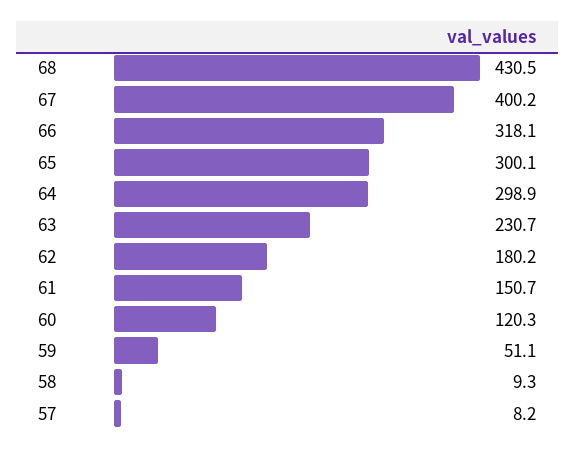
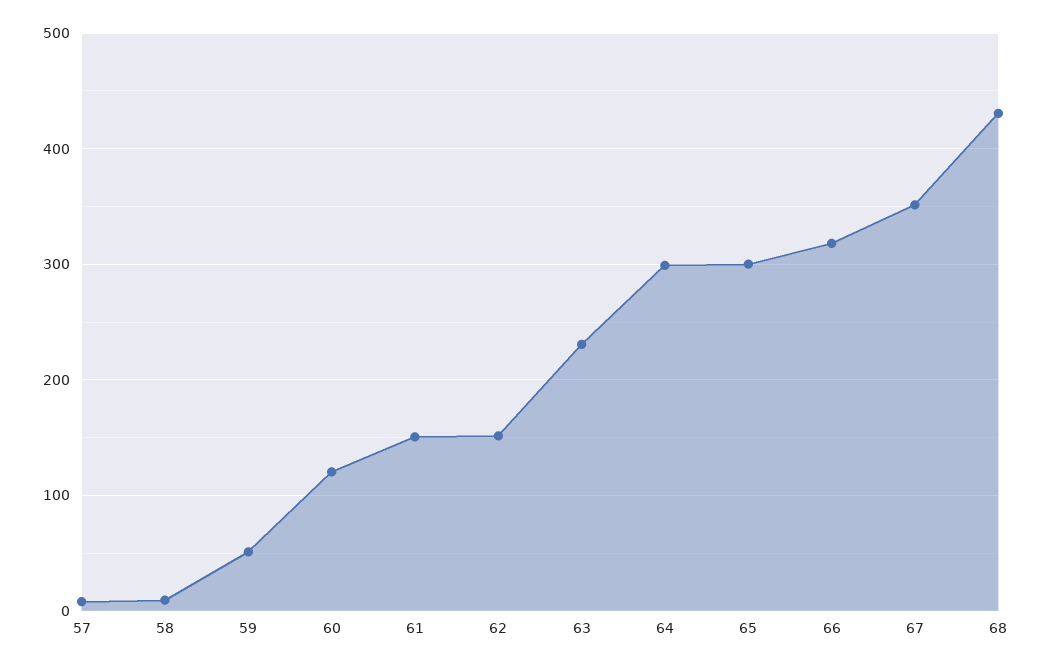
  {
    "68": 430.5,
-   "67": 400.2,
+   "67": 350,
    "66": 318.1,
    "65": 300.1,
    "64": 298.9,
    "63": 230.7,
-   "62": 180.2,
+   "62": 150,
    "61": 150.7,
    "60": 120.3,
    "59": 51.1,
    "58": 9.3,
    "57": 8.2
  }

